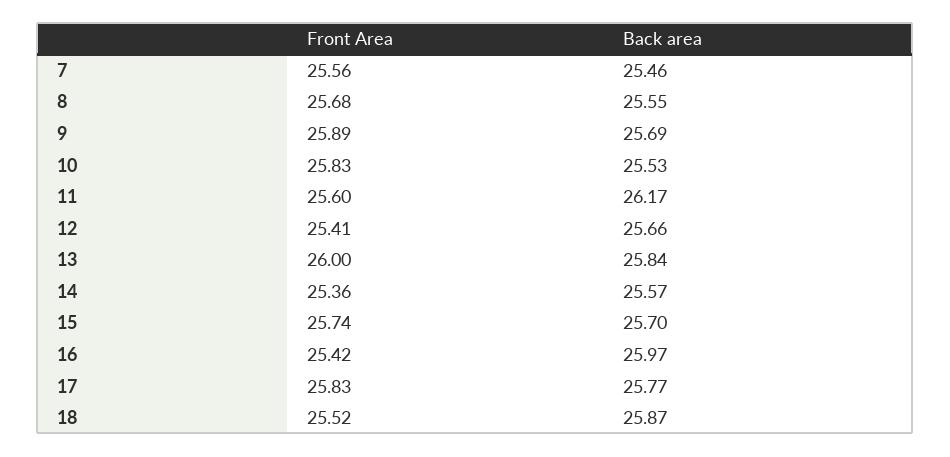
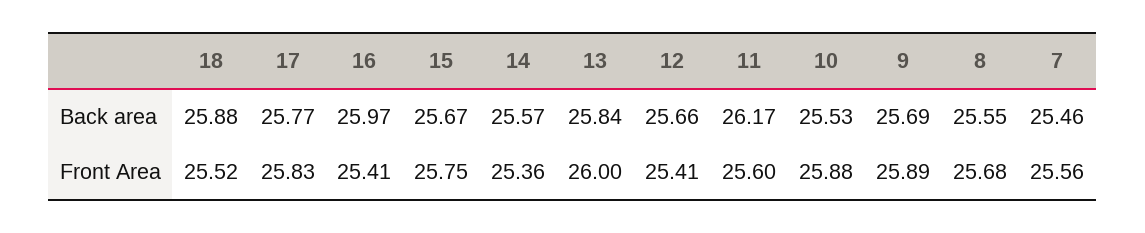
  {
    "Front Area": {
      "7": 25.56,
      "8": 25.68,
      "9": 25.89,
-     "10": 25.83,
+     "10": 25.88,
      "11": 25.6,
      "12": 25.41,
      "13": 26,
      "14": 25.36,
-     "15": 25.74,
+     "15": 25.75,
-     "16": 25.42,
+     "16": 25.41,
      "17": 25.83,
      "18": 25.52
    },
    "Back area": {
      "7": 25.46,
      "8": 25.55,
      "9": 25.69,
      "10": 25.53,
      "11": 26.17,
      "12": 25.66,
      "13": 25.84,
      "14": 25.57,
-     "15": 25.7,
+     "15": 25.67,
      "16": 25.97,
      "17": 25.77,
-     "18": 25.87
+     "18": 25.88
    }
  }

